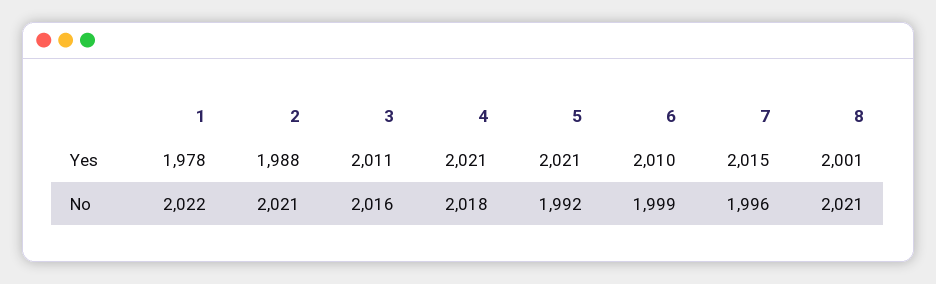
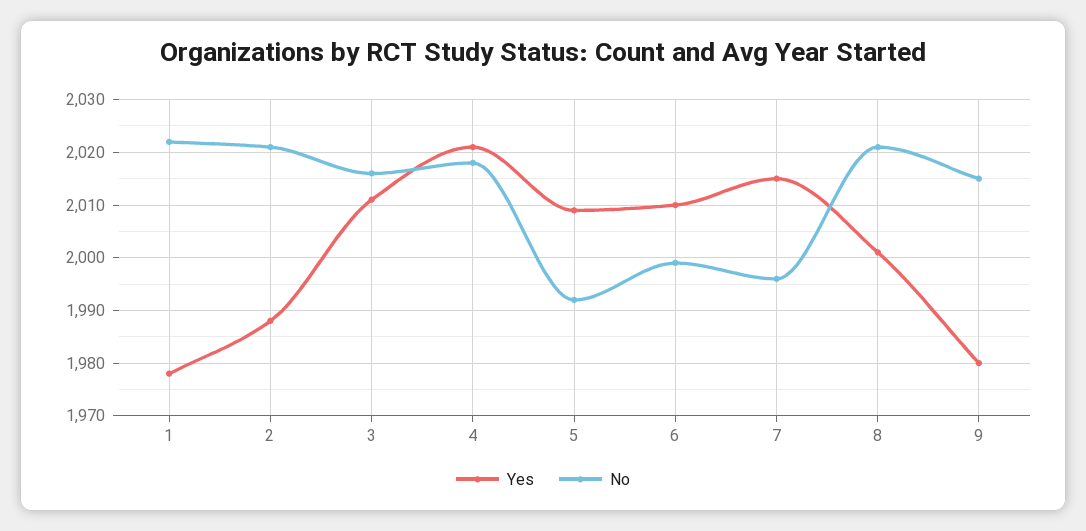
  {
    "Yes": {
      "1": 1978,
      "2": 1988,
      "3": 2011,
      "4": 2021,
-     "5": 2021,
+     "5": 2010,
      "6": 2010,
      "7": 2015,
-     "8": 2001
+     "8": 2001,
+     "9": 1980
    },
    "No": {
      "1": 2022,
      "2": 2021,
      "3": 2016,
      "4": 2018,
      "5": 1992,
      "6": 1999,
      "7": 1996,
-     "8": 2021
+     "8": 2021,
+     "9": 2015
    }
  }

